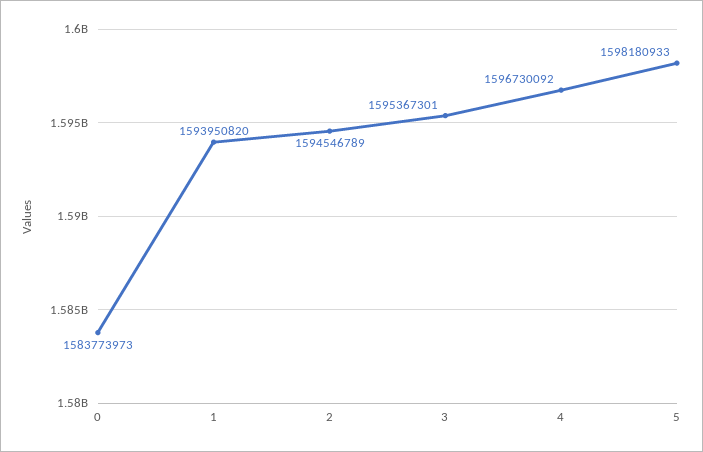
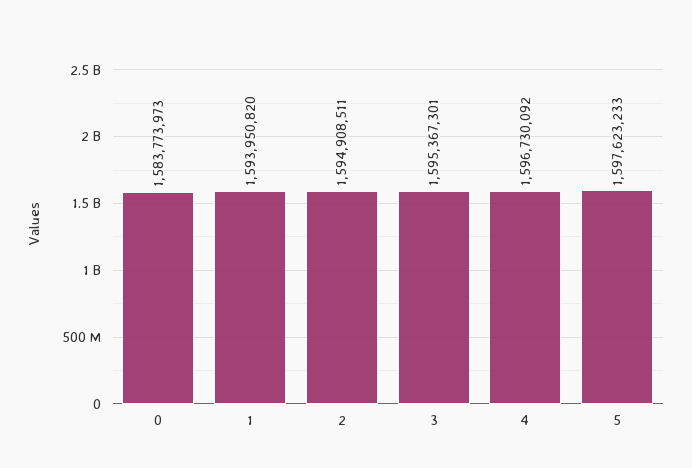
  {
    "0": 1583773973,
    "1": 1593950820,
-   "2": 1594546789,
+   "2": 1594908511,
    "3": 1595367301,
    "4": 1596730092,
-   "5": 1598180933
+   "5": 1597623233
  }

